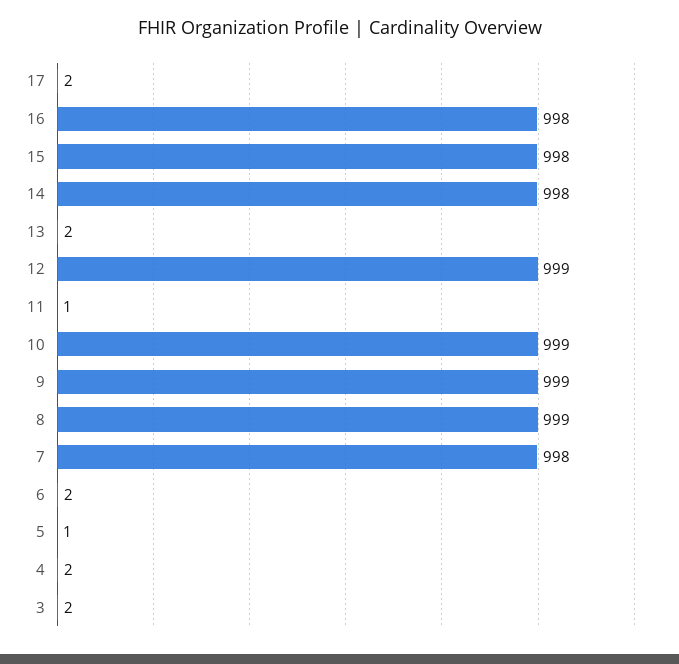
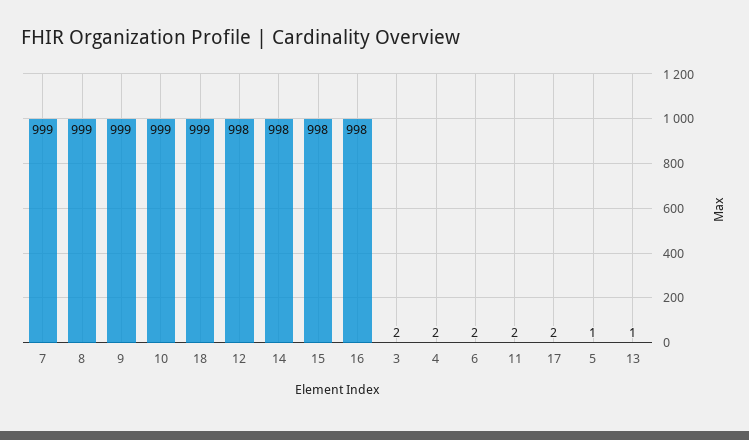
  {
    "17": 2,
    "16": 998,
    "15": 998,
    "14": 998,
-   "13": 2,
+   "13": 1,
-   "12": 999,
+   "12": 998,
-   "11": 1,
+   "11": 2,
    "10": 999,
    "9": 999,
    "8": 999,
-   "7": 998,
+   "7": 999,
    "6": 2,
    "5": 1,
    "4": 2,
-   "3": 2
+   "3": 2,
+   "18": 999
  }

